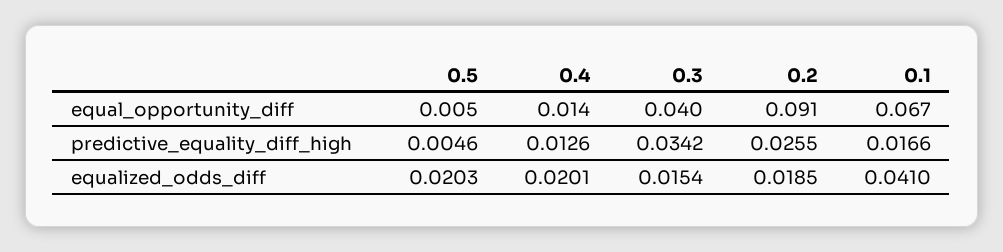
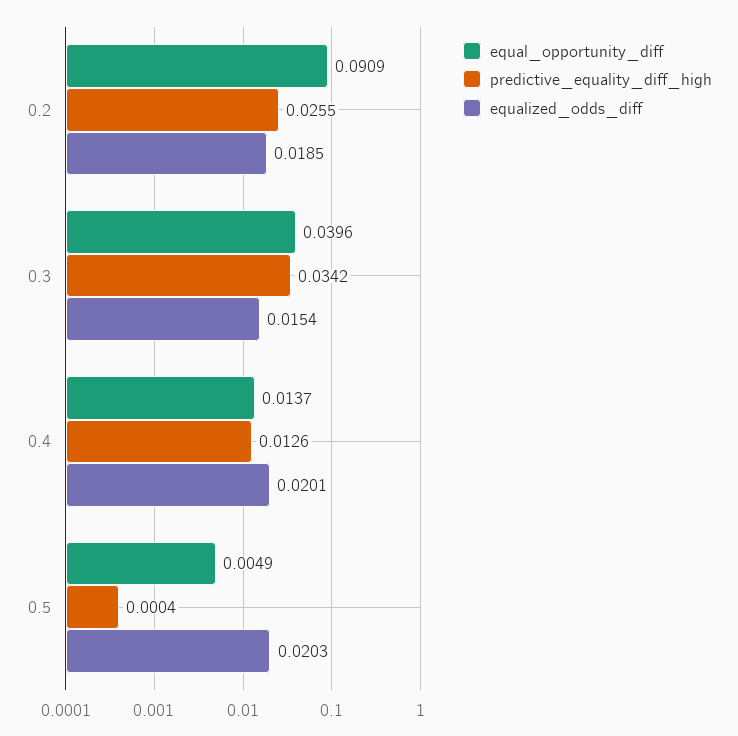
  {
    "equal_opportunity_diff": {
      "0.5": 0.0049,
      "0.4": 0.0137,
      "0.3": 0.0396,
-     "0.2": 0.0909,
+     "0.2": 0.0909
-     "0.1": 0.067
    },
    "predictive_equality_diff_high": {
-     "0.5": 0.0046,
+     "0.5": 0.0004,
      "0.4": 0.0126,
      "0.3": 0.0342,
-     "0.2": 0.0255,
+     "0.2": 0.0255
-     "0.1": 0.0166
    },
    "equalized_odds_diff": {
      "0.5": 0.0203,
      "0.4": 0.0201,
      "0.3": 0.0154,
-     "0.2": 0.0185,
+     "0.2": 0.0185
-     "0.1": 0.041
    }
  }

